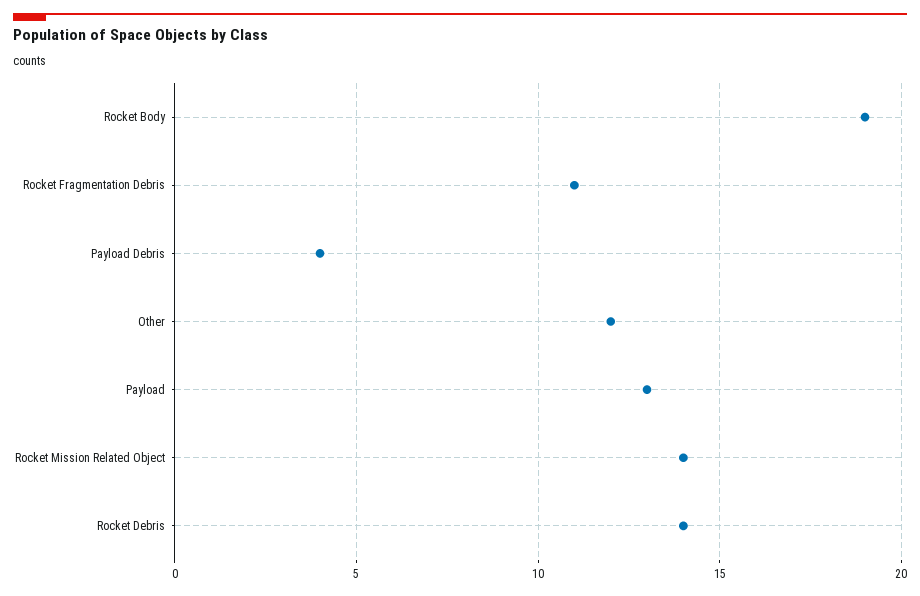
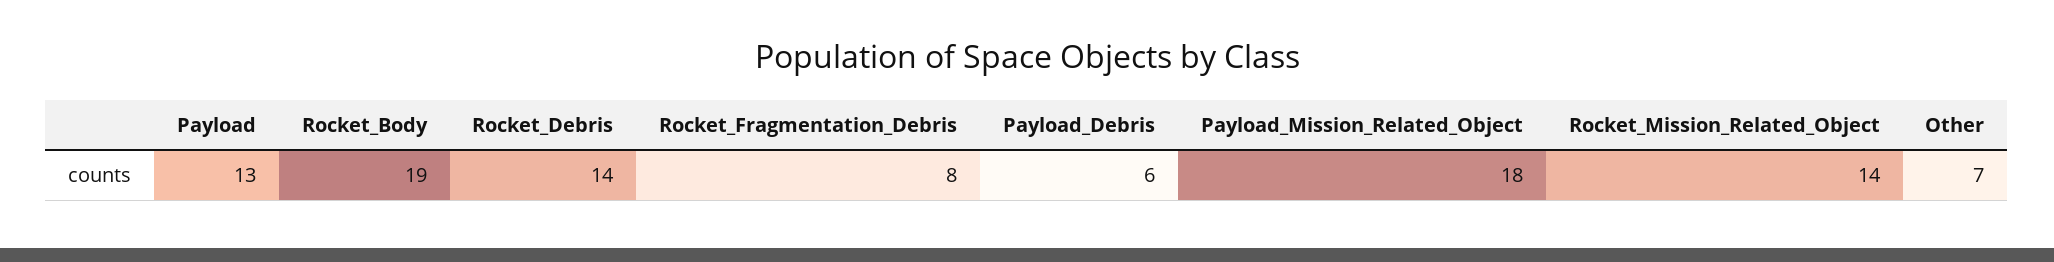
  {
    "Rocket Body": 19,
-   "Rocket Fragmentation Debris": 11,
+   "Rocket Fragmentation Debris": 8,
-   "Payload Debris": 4,
+   "Payload Debris": 6,
-   "Other": 12,
+   "Other": 7,
    "Payload": 13,
    "Rocket Mission Related Object": 14,
-   "Rocket Debris": 14
+   "Rocket Debris": 14,
+   "Payload_Mission_Related_Object": 18
  }

